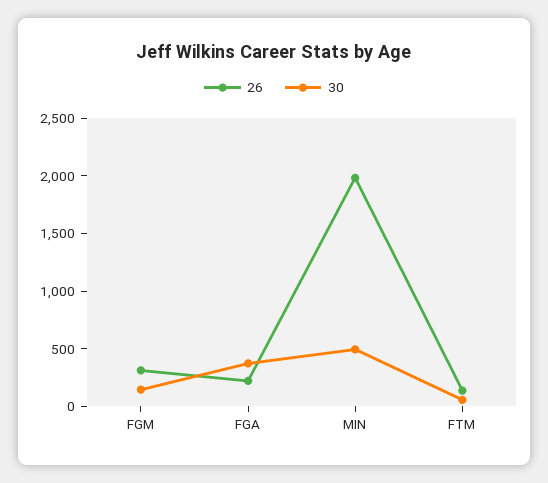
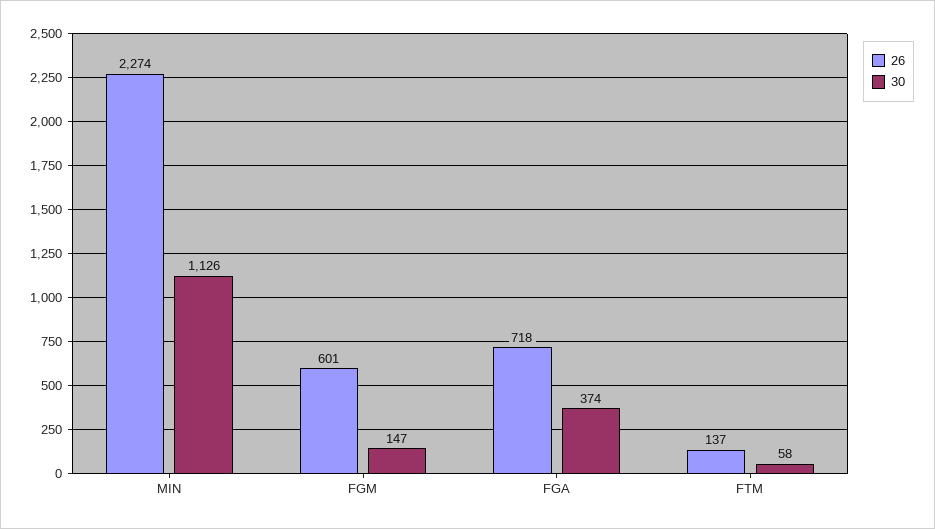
  {
    "26": {
-     "FGM": 300,
+     "FGM": 601,
-     "FGA": 200,
+     "FGA": 718,
-     "MIN": 2000,
+     "MIN": 2274,
      "FTM": 137
    },
    "30": {
      "FGM": 147,
      "FGA": 374,
-     "MIN": 500,
+     "MIN": 1126,
      "FTM": 58
    }
  }

